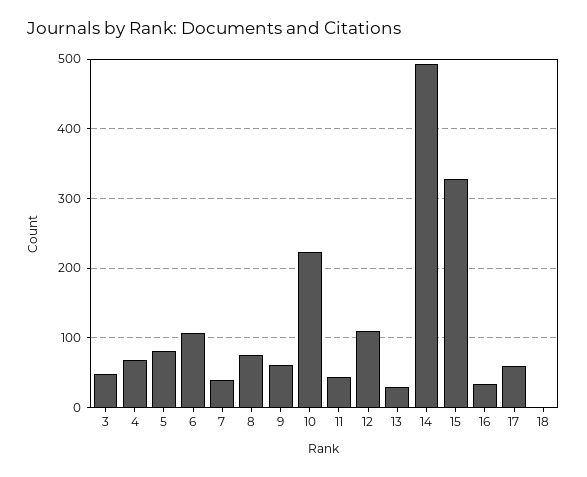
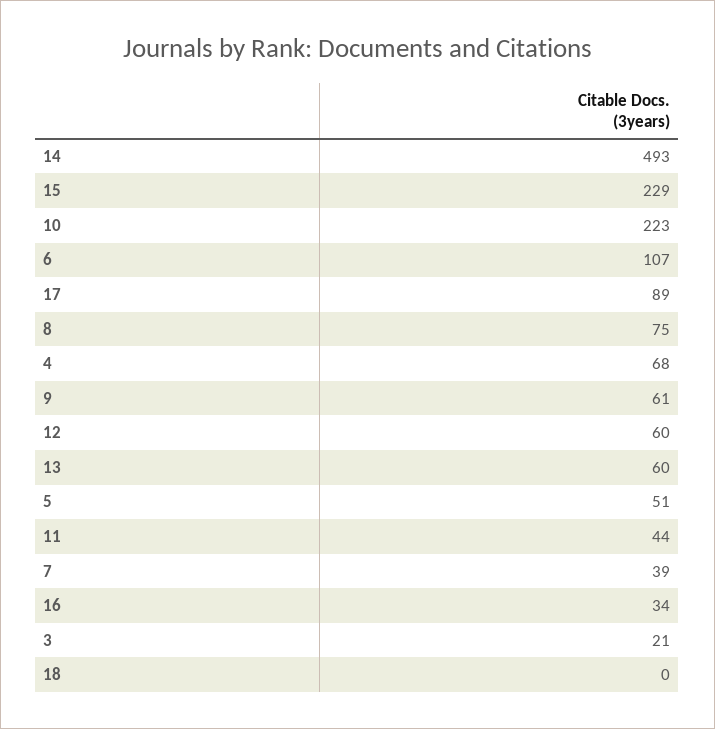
  {
-   "3": 50,
+   "3": 21,
    "4": 68,
-   "5": 80,
+   "5": 51,
    "6": 107,
    "7": 39,
    "8": 75,
    "9": 61,
    "10": 223,
    "11": 44,
-   "12": 110,
+   "12": 60,
-   "13": 30,
+   "13": 60,
    "14": 493,
-   "15": 330,
+   "15": 229,
    "16": 34,
-   "17": 60,
+   "17": 89,
    "18": 0
  }

